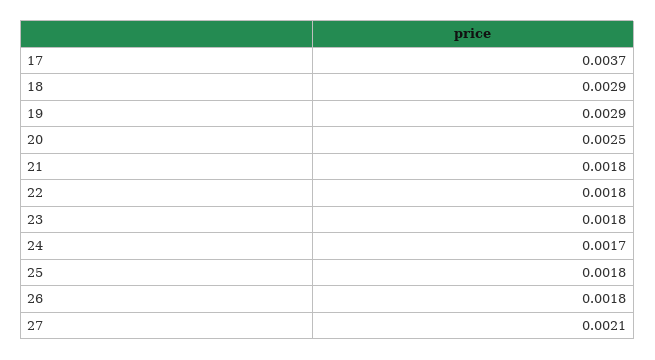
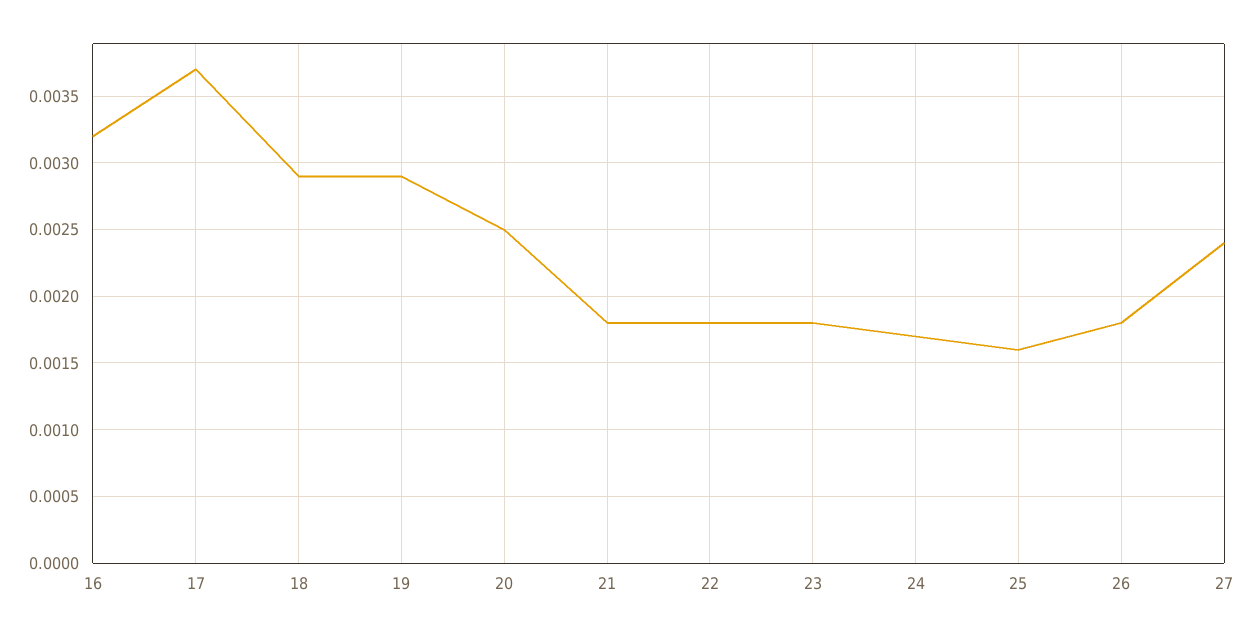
  {
    "17": 0.0037,
    "18": 0.0029,
    "19": 0.0029,
    "20": 0.0025,
    "21": 0.0018,
    "22": 0.0018,
    "23": 0.0018,
    "24": 0.0017,
-   "25": 0.0018,
+   "25": 0.0016,
    "26": 0.0018,
-   "27": 0.0021
+   "27": 0.0024,
+   "16": 0.0032
  }

